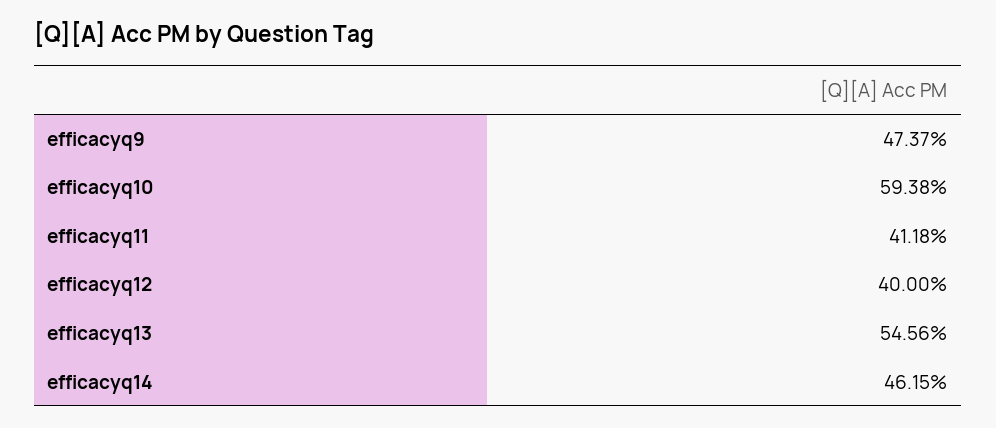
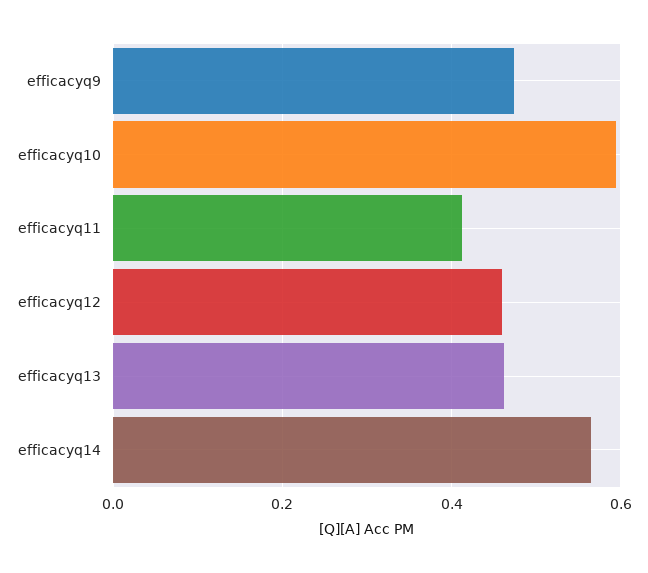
  {
    "efficacyq9": 0.4737,
    "efficacyq10": 0.5938,
    "efficacyq11": 0.4118,
-   "efficacyq12": 0.4,
+   "efficacyq12": 0.46,
-   "efficacyq13": 0.5456,
+   "efficacyq13": 0.46,
-   "efficacyq14": 0.4615
+   "efficacyq14": 0.56
  }

